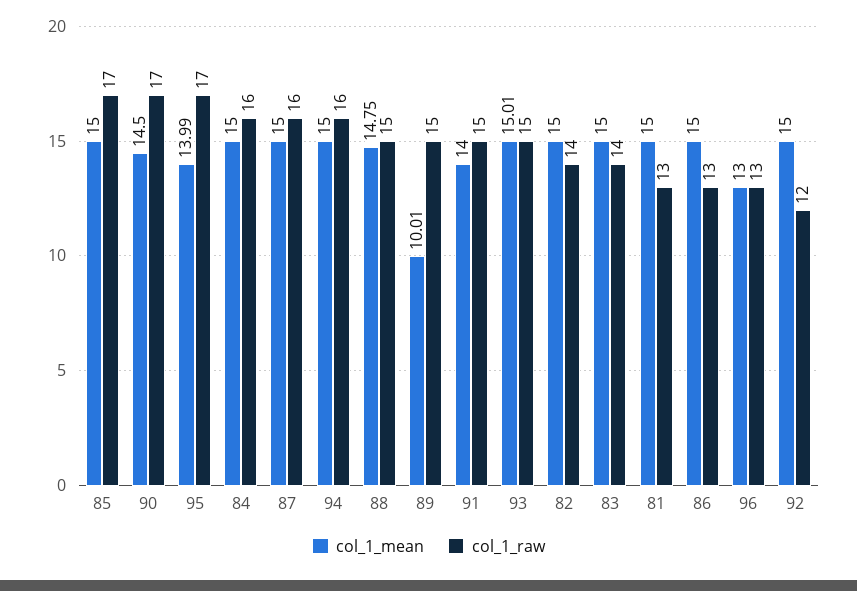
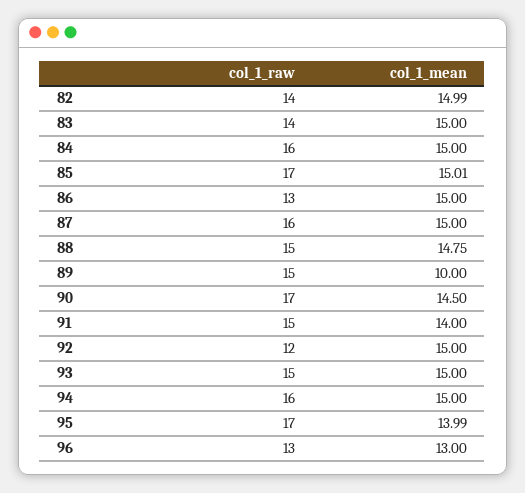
  {
    "col_1_mean": {
-     "85": 15,
+     "85": 15.01,
      "90": 14.5,
      "95": 13.99,
      "84": 15,
      "87": 15,
      "94": 15,
      "88": 14.75,
-     "89": 10.01,
+     "89": 10,
      "91": 14,
-     "93": 15.01,
+     "93": 15,
-     "82": 15,
+     "82": 14.99,
      "83": 15,
-     "81": 15,
      "86": 15,
      "96": 13,
      "92": 15
    },
    "col_1_raw": {
      "85": 17,
      "90": 17,
      "95": 17,
      "84": 16,
      "87": 16,
      "94": 16,
      "88": 15,
      "89": 15,
      "91": 15,
      "93": 15,
      "82": 14,
      "83": 14,
-     "81": 13,
      "86": 13,
      "96": 13,
      "92": 12
    }
  }

